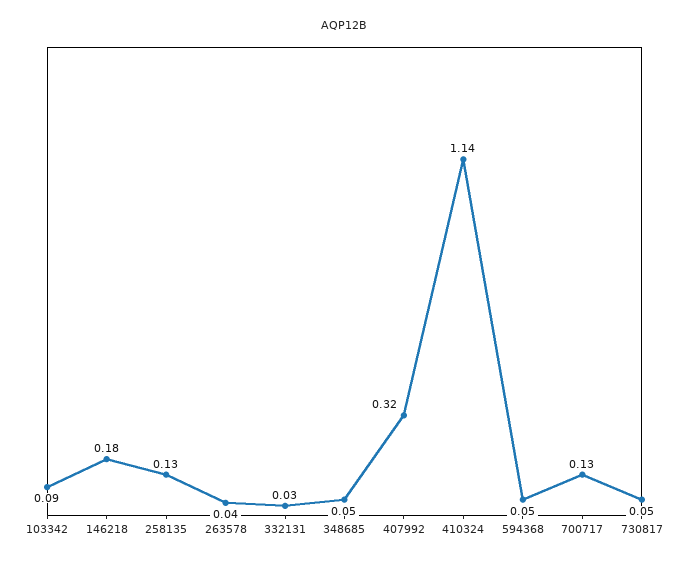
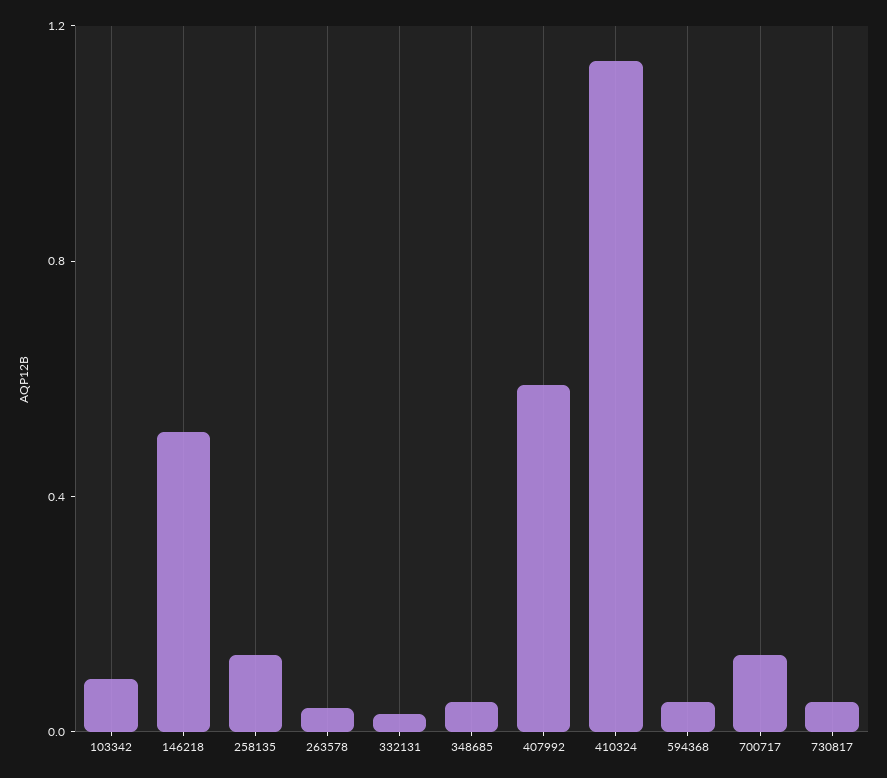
  {
    "103342": 0.09,
-   "146218": 0.18,
+   "146218": 0.5,
    "258135": 0.13,
    "263578": 0.04,
    "332131": 0.03,
    "348685": 0.05,
-   "407992": 0.32,
+   "407992": 0.6,
    "410324": 1.14,
    "594368": 0.05,
    "700717": 0.13,
    "730817": 0.05
  }

